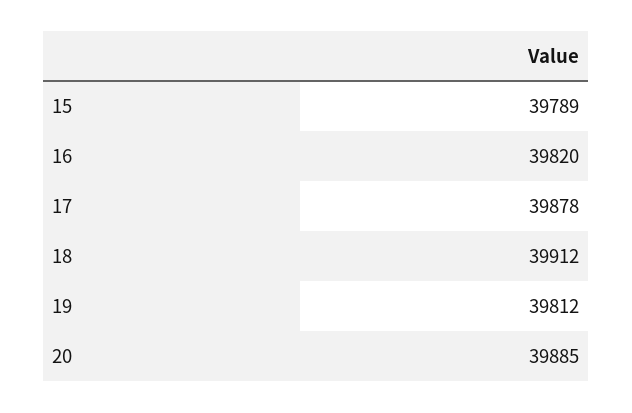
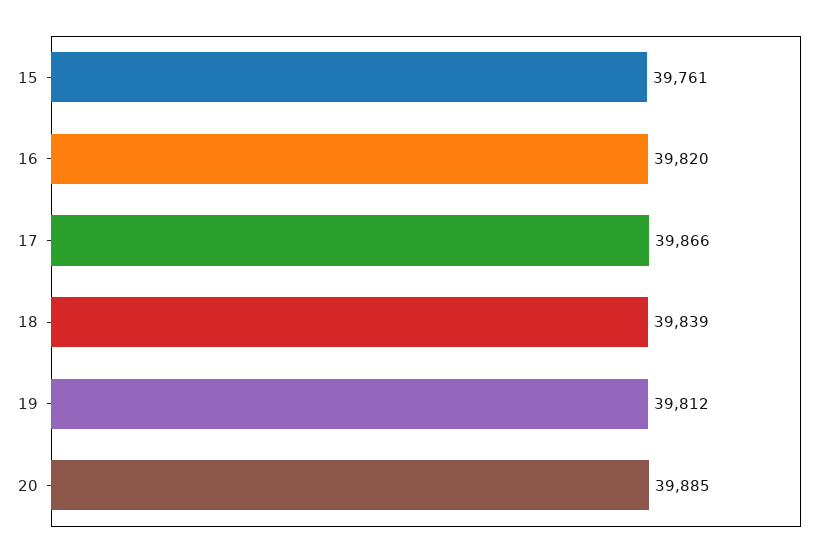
  {
-   "15": 39789,
+   "15": 39761,
    "16": 39820,
-   "17": 39878,
+   "17": 39866,
-   "18": 39912,
+   "18": 39839,
    "19": 39812,
    "20": 39885
  }

